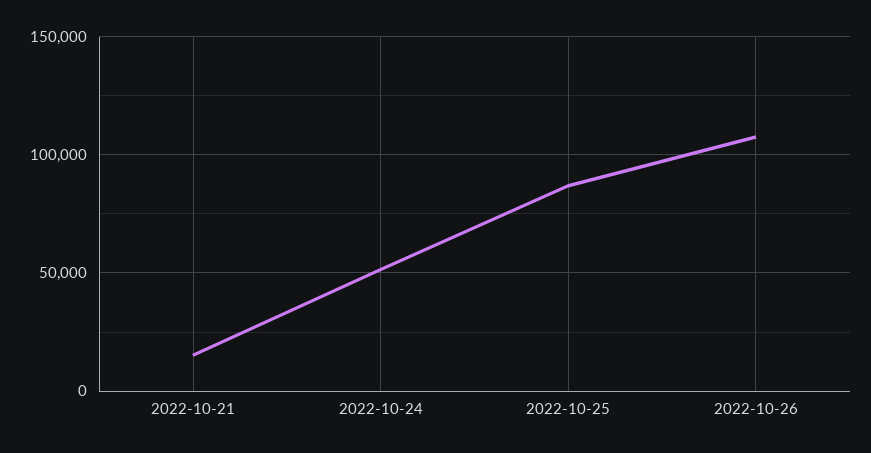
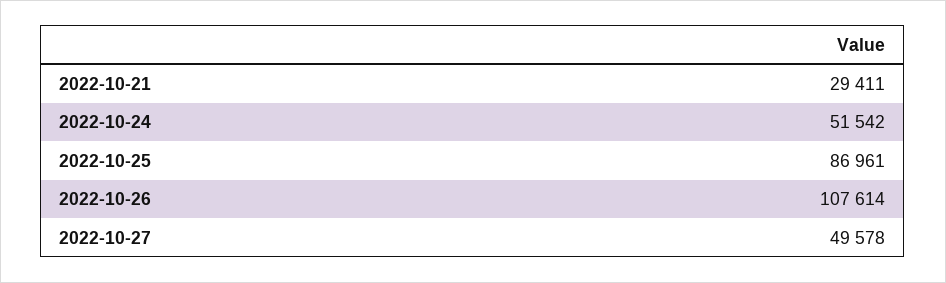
  {
-   "2022-10-21": 15000,
+   "2022-10-21": 29411,
    "2022-10-24": 51542,
    "2022-10-25": 86961,
-   "2022-10-26": 107614
+   "2022-10-26": 107614,
+   "2022-10-27": 49578
  }

